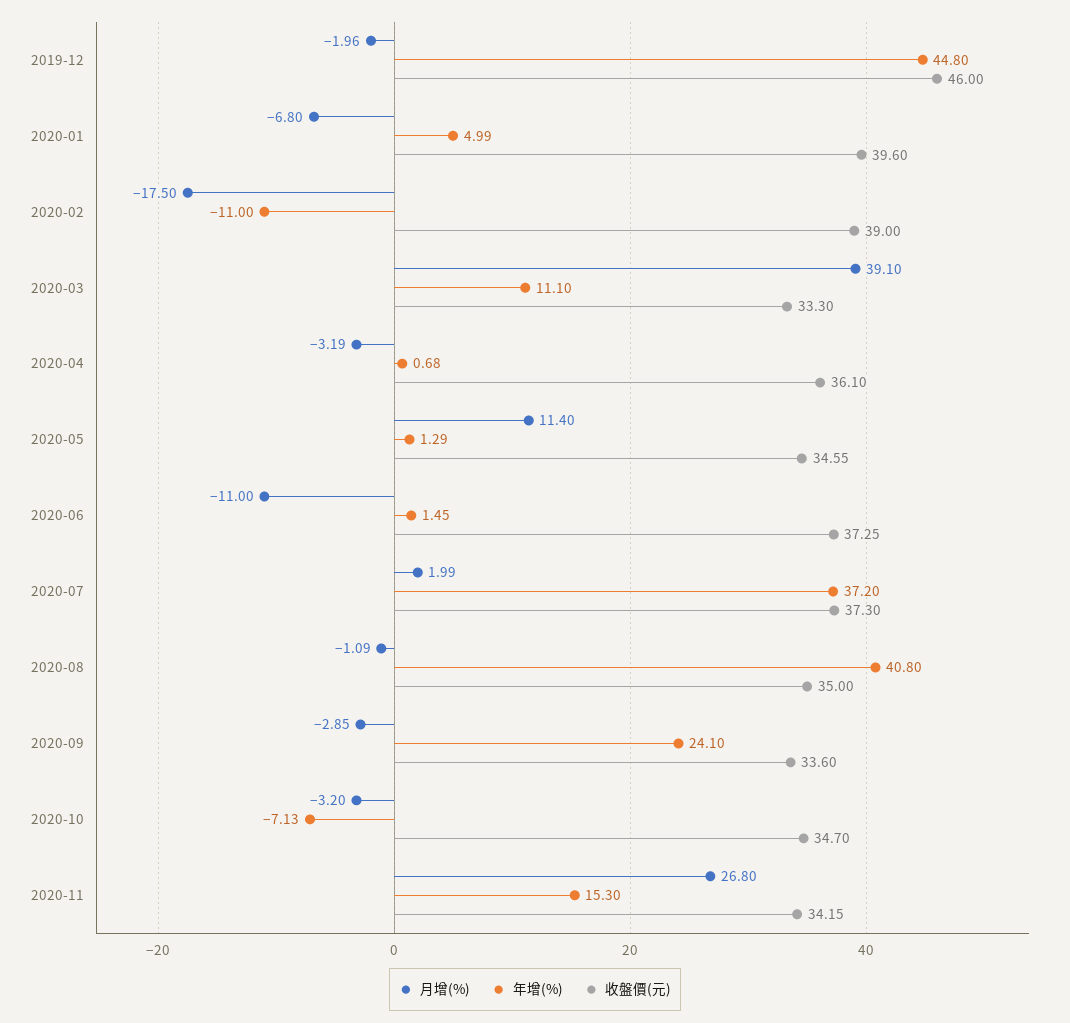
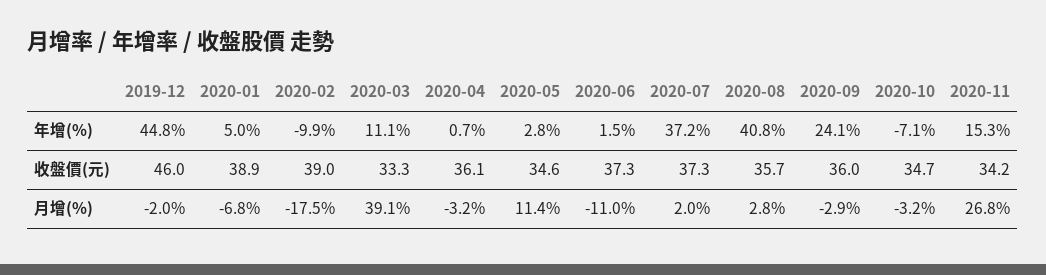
  {
    "月增(%)": {
      "2019-12": -1.96,
      "2020-01": -6.8,
      "2020-02": -17.5,
      "2020-03": 39.1,
      "2020-04": -3.19,
      "2020-05": 11.4,
      "2020-06": -11,
      "2020-07": 1.99,
-     "2020-08": -1.09,
+     "2020-08": 2.8,
      "2020-09": -2.85,
      "2020-10": -3.2,
      "2020-11": 26.8
    },
    "年增(%)": {
      "2019-12": 44.8,
      "2020-01": 4.99,
-     "2020-02": -11,
+     "2020-02": -9.9,
      "2020-03": 11.1,
      "2020-04": 0.68,
-     "2020-05": 1.29,
+     "2020-05": 2.8,
      "2020-06": 1.45,
      "2020-07": 37.2,
      "2020-08": 40.8,
      "2020-09": 24.1,
      "2020-10": -7.13,
      "2020-11": 15.3
    },
    "收盤價(元)": {
      "2019-12": 46,
-     "2020-01": 39.6,
+     "2020-01": 38.9,
      "2020-02": 39,
      "2020-03": 33.3,
      "2020-04": 36.1,
      "2020-05": 34.55,
      "2020-06": 37.25,
      "2020-07": 37.3,
-     "2020-08": 35,
+     "2020-08": 35.7,
-     "2020-09": 33.6,
+     "2020-09": 36,
      "2020-10": 34.7,
      "2020-11": 34.15
    }
  }

